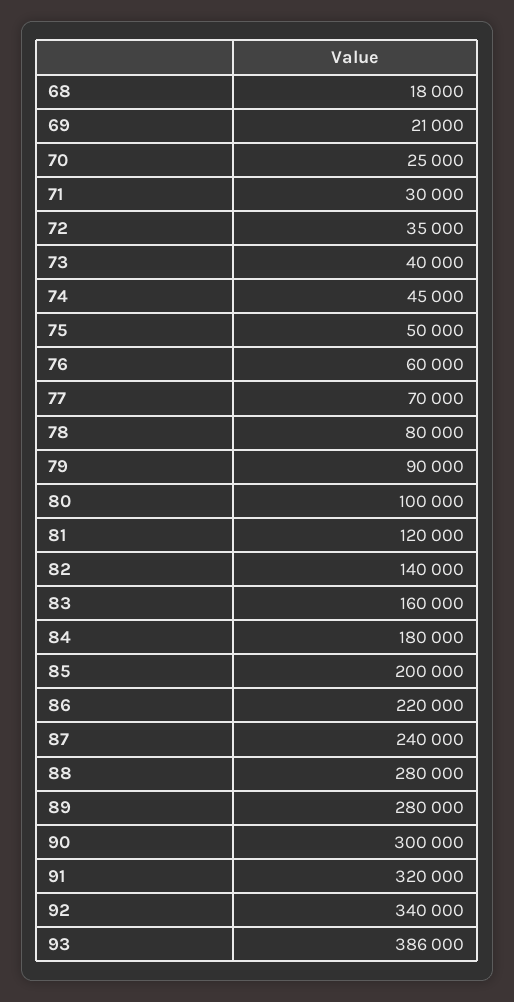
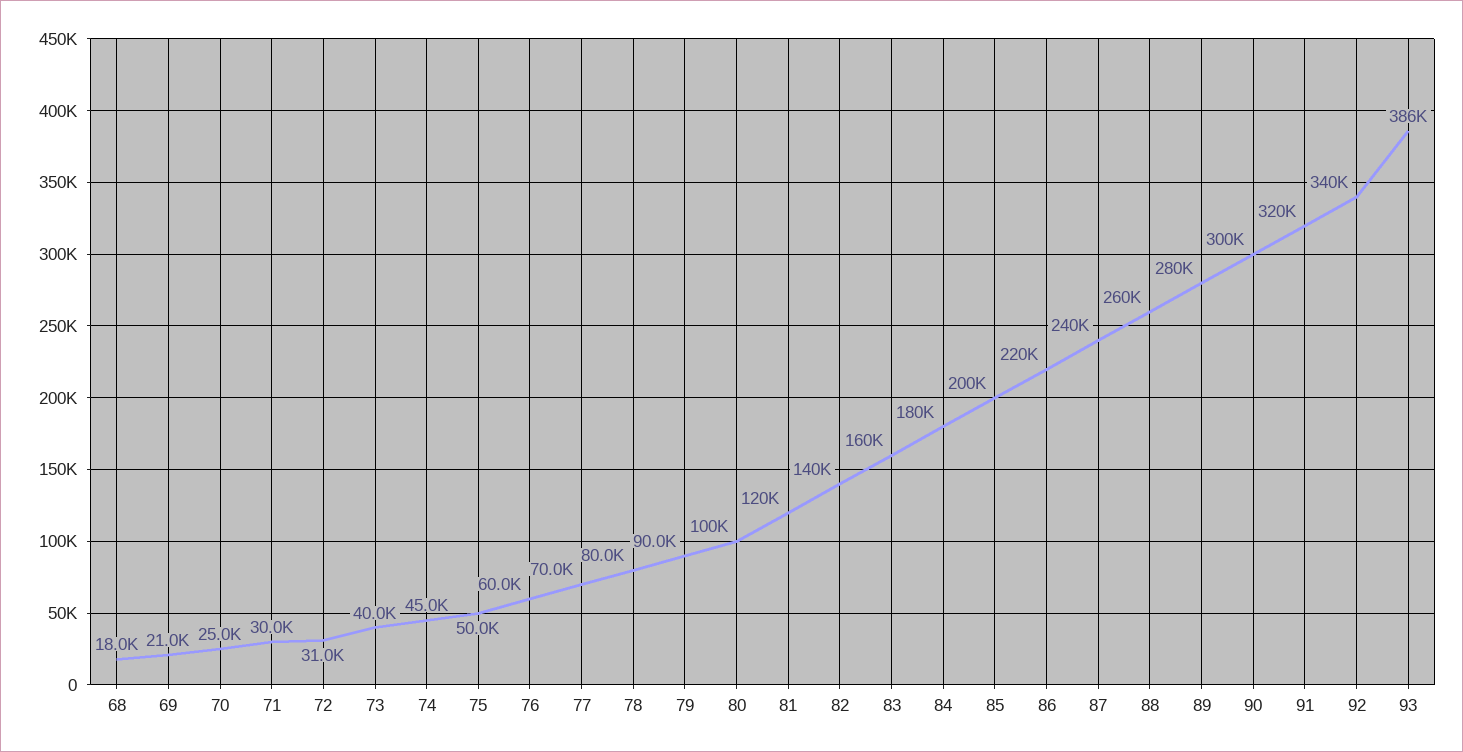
  {
    "68": 18000,
    "69": 21000,
    "70": 25000,
    "71": 30000,
-   "72": 35000,
+   "72": 31000,
    "73": 40000,
    "74": 45000,
    "75": 50000,
    "76": 60000,
    "77": 70000,
    "78": 80000,
    "79": 90000,
    "80": 100000,
    "81": 120000,
    "82": 140000,
    "83": 160000,
    "84": 180000,
    "85": 200000,
    "86": 220000,
    "87": 240000,
-   "88": 280000,
+   "88": 260000,
    "89": 280000,
    "90": 300000,
    "91": 320000,
    "92": 340000,
    "93": 386000
  }

